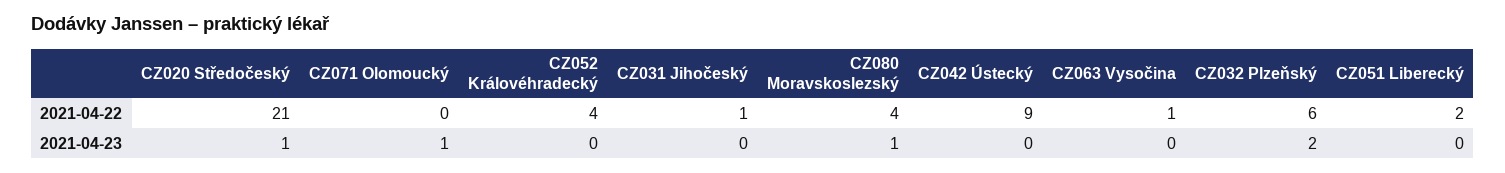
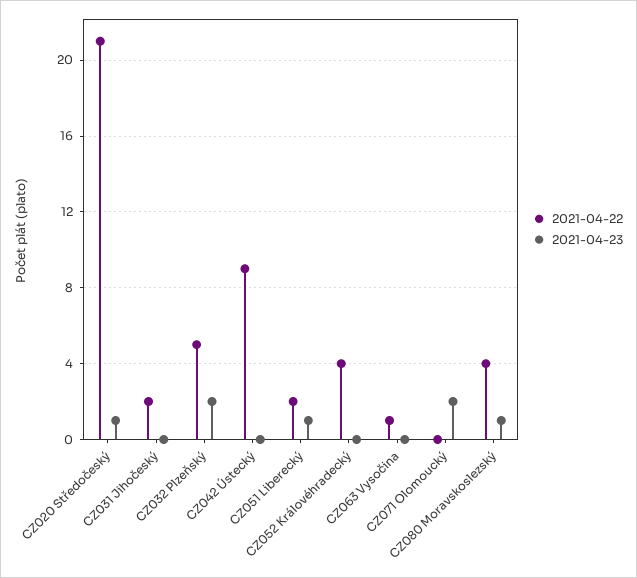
  {
    "2021-04-22": {
      "CZ020 Středočeský": 21,
      "CZ071 Olomoucký": 0,
      "CZ052 Královéhradecký": 4,
-     "CZ031 Jihočeský": 1,
+     "CZ031 Jihočeský": 2,
      "CZ080 Moravskoslezský": 4,
      "CZ042 Ústecký": 9,
      "CZ063 Vysočina": 1,
-     "CZ032 Plzeňský": 6,
+     "CZ032 Plzeňský": 5,
      "CZ051 Liberecký": 2
    },
    "2021-04-23": {
      "CZ020 Středočeský": 1,
-     "CZ071 Olomoucký": 1,
+     "CZ071 Olomoucký": 2,
      "CZ052 Královéhradecký": 0,
      "CZ031 Jihočeský": 0,
      "CZ080 Moravskoslezský": 1,
      "CZ042 Ústecký": 0,
      "CZ063 Vysočina": 0,
      "CZ032 Plzeňský": 2,
-     "CZ051 Liberecký": 0
+     "CZ051 Liberecký": 1
    }
  }

